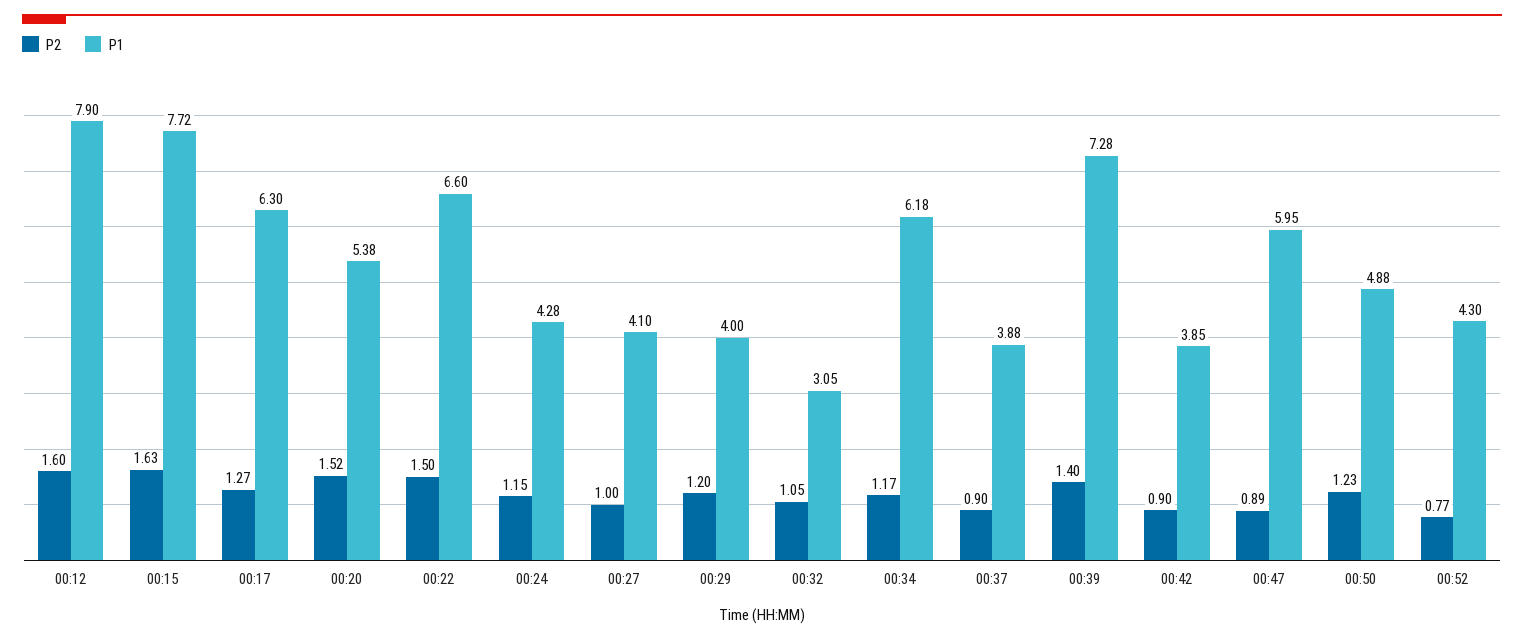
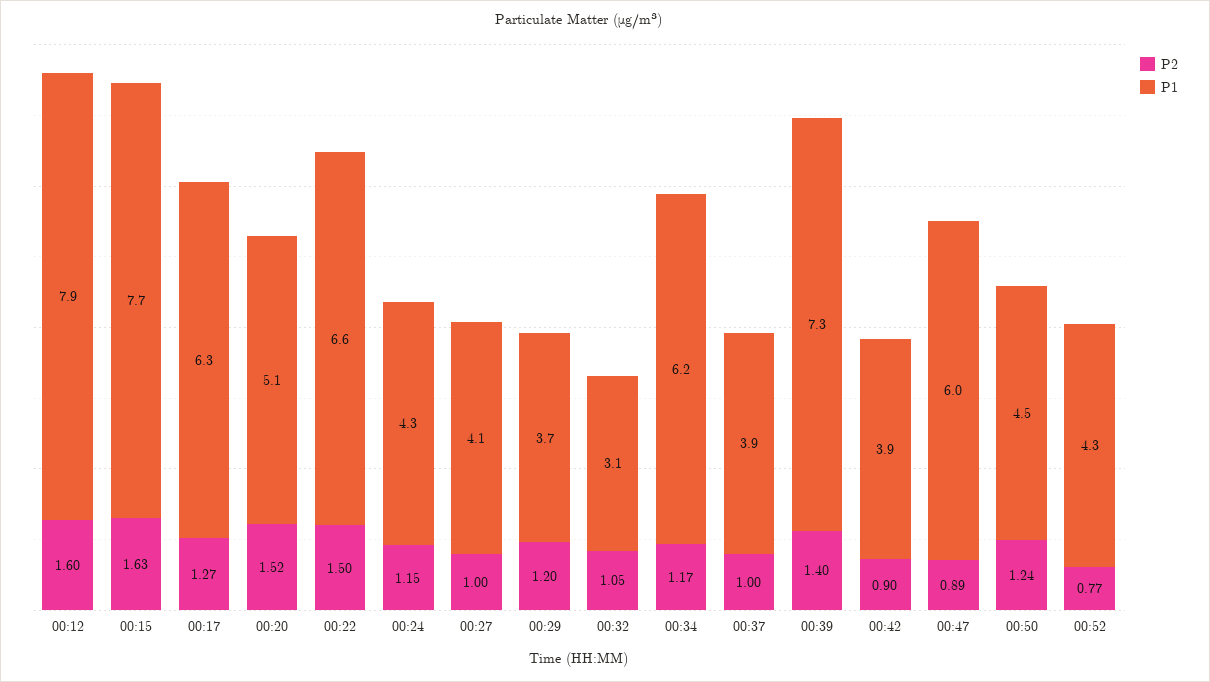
  {
    "P2": {
      "00:12": 1.6,
      "00:15": 1.63,
      "00:17": 1.27,
      "00:20": 1.52,
      "00:22": 1.5,
      "00:24": 1.15,
      "00:27": 1,
      "00:29": 1.2,
      "00:32": 1.05,
      "00:34": 1.17,
-     "00:37": 0.9,
+     "00:37": 1,
      "00:39": 1.4,
      "00:42": 0.9,
      "00:47": 0.89,
-     "00:50": 1.23,
+     "00:50": 1.24,
      "00:52": 0.77
    },
    "P1": {
      "00:12": 7.9,
      "00:15": 7.72,
      "00:17": 6.3,
-     "00:20": 5.38,
+     "00:20": 5.1,
      "00:22": 6.6,
      "00:24": 4.28,
      "00:27": 4.1,
-     "00:29": 4,
+     "00:29": 3.7,
      "00:32": 3.05,
      "00:34": 6.18,
      "00:37": 3.88,
      "00:39": 7.28,
      "00:42": 3.85,
      "00:47": 5.95,
-     "00:50": 4.88,
+     "00:50": 4.5,
      "00:52": 4.3
    }
  }

